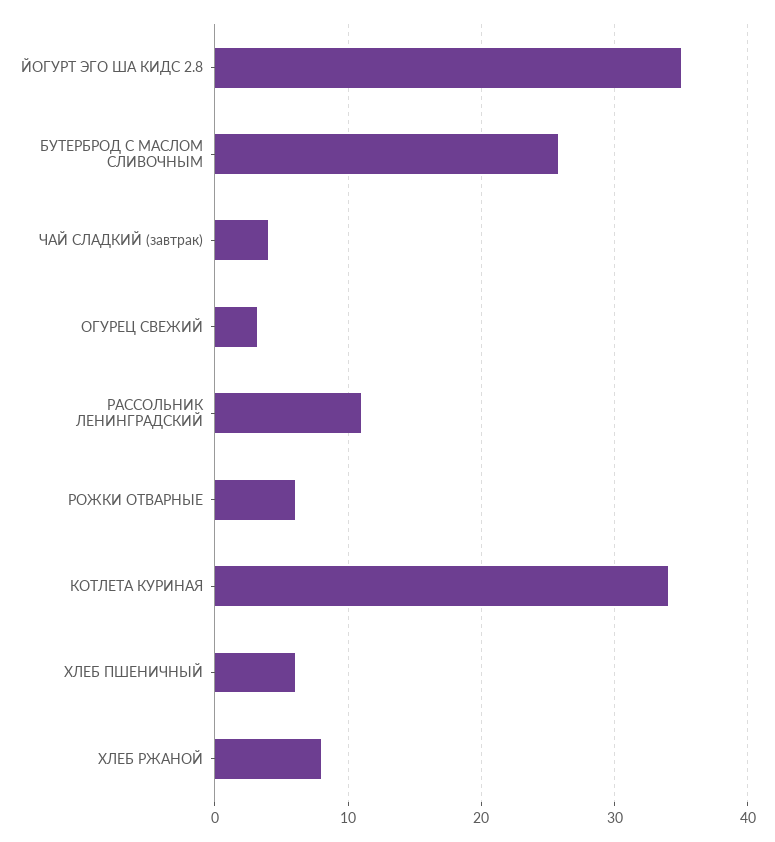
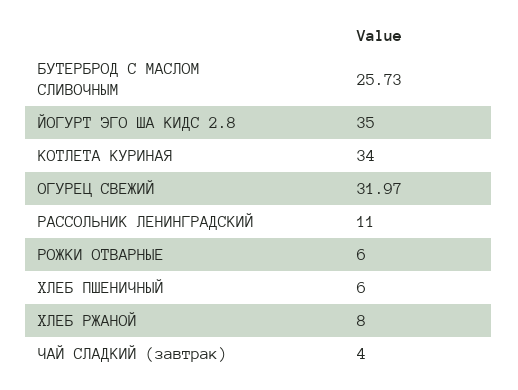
  {
    "ЙОГУРТ ЭГО ША КИДС 2.8": 35,
    "БУТЕРБРОД С МАСЛОМ СЛИВОЧНЫМ": 25.73,
    "ЧАЙ СЛАДКИЙ (завтрак)": 4,
-   "ОГУРЕЦ СВЕЖИЙ": 3,
+   "ОГУРЕЦ СВЕЖИЙ": 31.97,
    "РАССОЛЬНИК ЛЕНИНГРАДСКИЙ": 11,
    "РОЖКИ ОТВАРНЫЕ": 6,
    "КОТЛЕТА КУРИНАЯ": 34,
    "ХЛЕБ ПШЕНИЧНЫЙ": 6,
    "ХЛЕБ РЖАНОЙ": 8
  }

